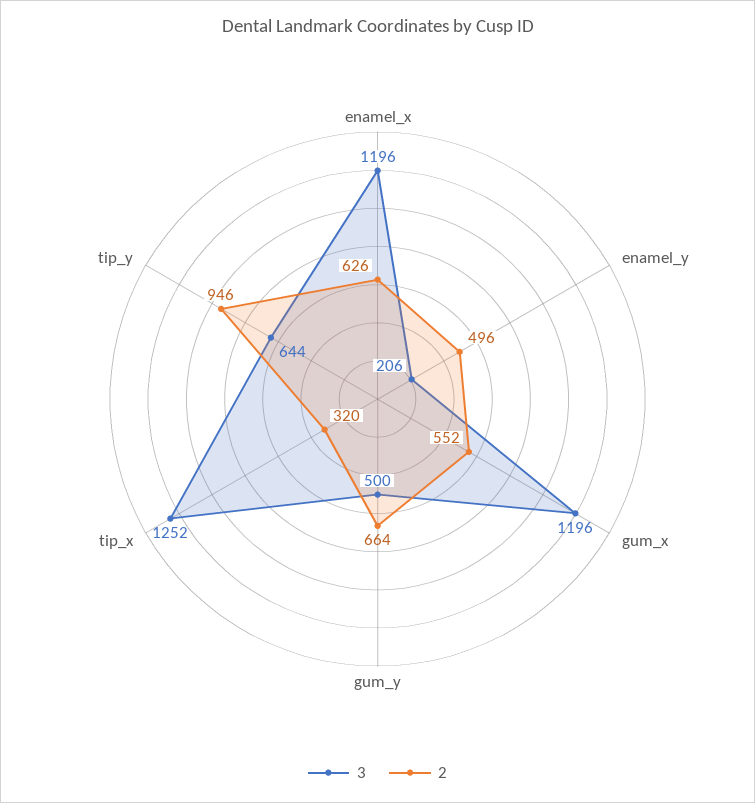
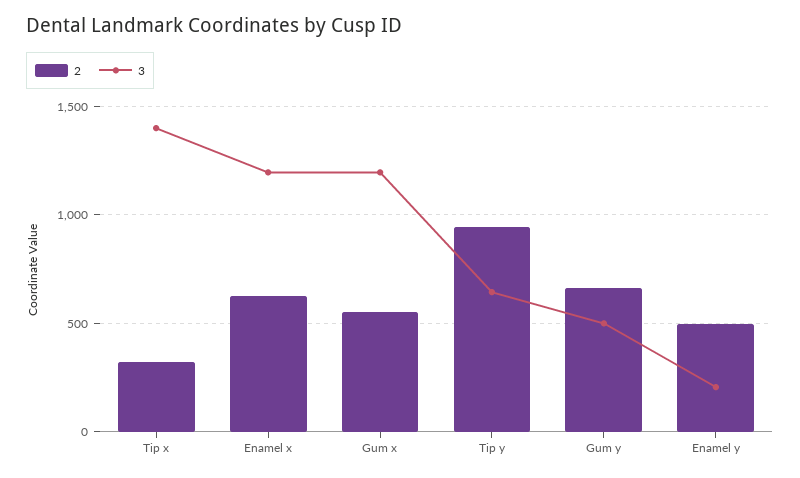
  {
    "3": {
      "enamel_x": 1196,
      "enamel_y": 206,
      "gum_x": 1196,
      "gum_y": 500,
-     "tip_x": 1252,
+     "tip_x": 1400,
      "tip_y": 644
    },
    "2": {
      "enamel_x": 626,
      "enamel_y": 496,
      "gum_x": 552,
      "gum_y": 664,
      "tip_x": 320,
      "tip_y": 946
    }
  }

